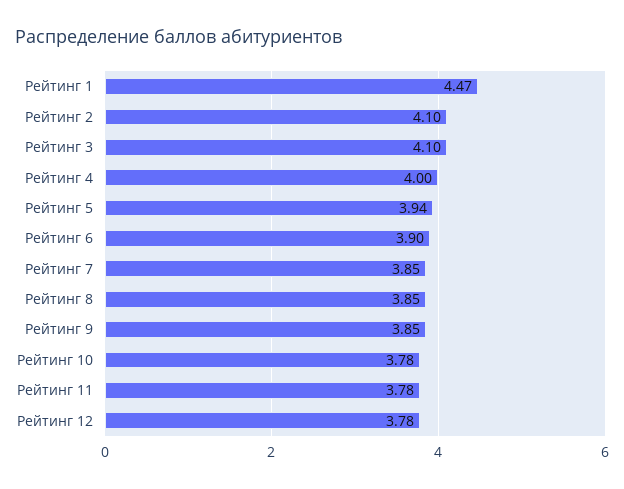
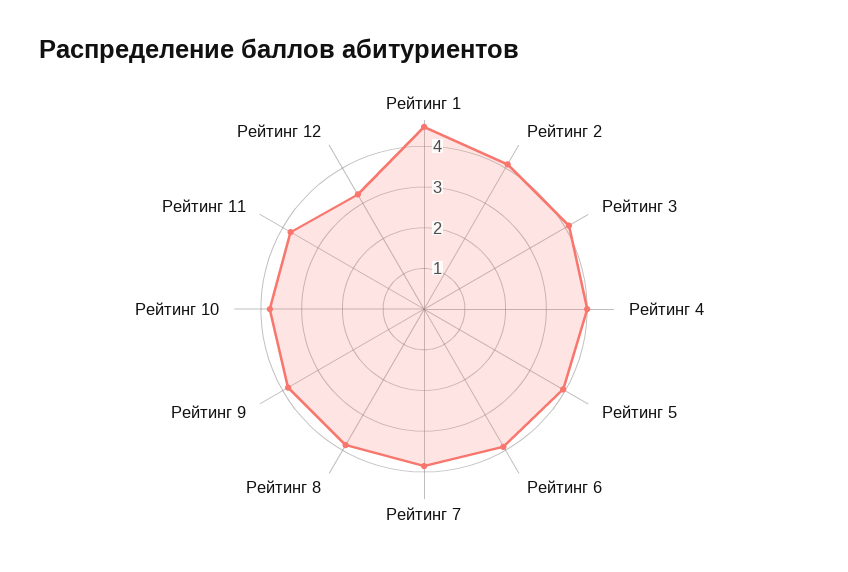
  {
    "Рейтинг 1": 4.47,
    "Рейтинг 2": 4.1,
    "Рейтинг 3": 4.1,
    "Рейтинг 4": 4,
    "Рейтинг 5": 3.94,
    "Рейтинг 6": 3.9,
    "Рейтинг 7": 3.85,
    "Рейтинг 8": 3.85,
    "Рейтинг 9": 3.85,
    "Рейтинг 10": 3.78,
    "Рейтинг 11": 3.78,
-   "Рейтинг 12": 3.78
+   "Рейтинг 12": 3.2
  }

